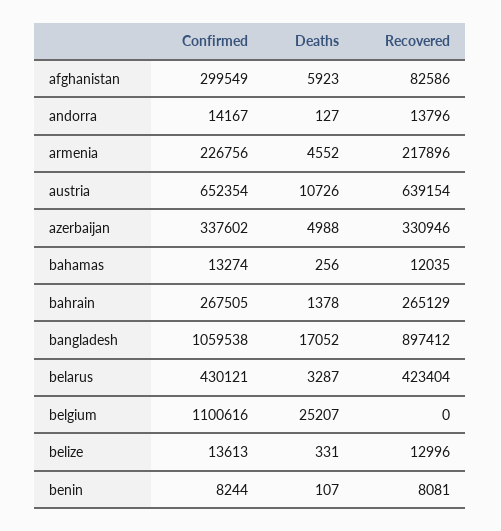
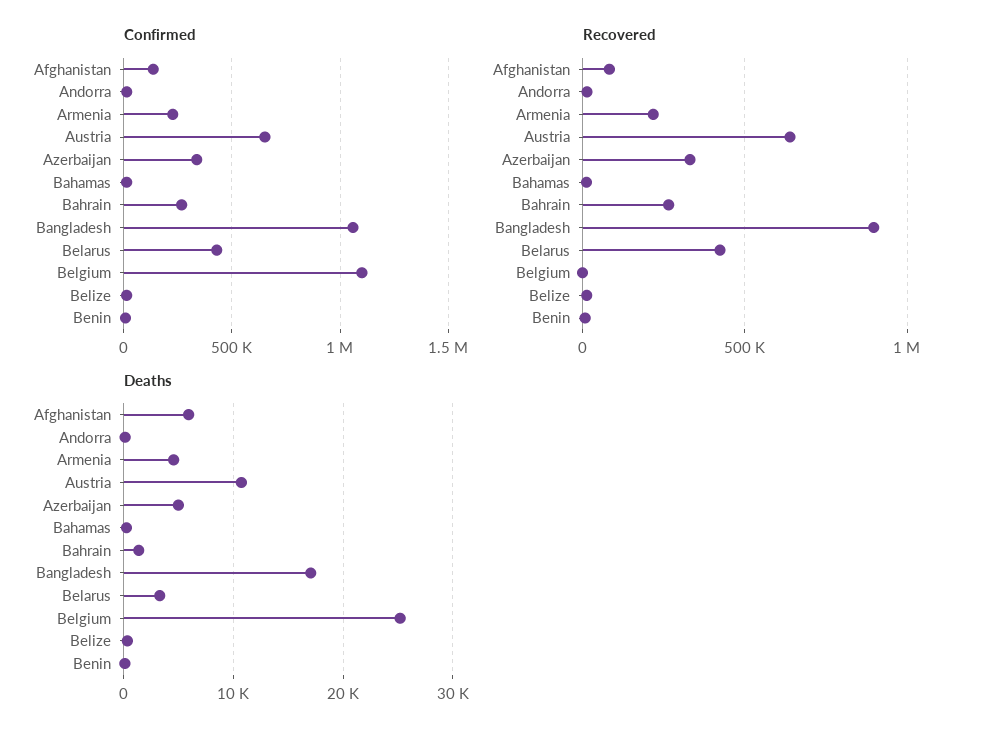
  {
    "Confirmed": {
-     "afghanistan": 299549,
+     "afghanistan": 150000,
      "andorra": 14167,
      "armenia": 226756,
      "austria": 652354,
      "azerbaijan": 337602,
      "bahamas": 13274,
      "bahrain": 267505,
      "bangladesh": 1059538,
      "belarus": 430121,
      "belgium": 1100616,
      "belize": 13613,
      "benin": 8244
    },
    "Deaths": {
      "afghanistan": 5923,
      "andorra": 127,
      "armenia": 4552,
      "austria": 10726,
      "azerbaijan": 4988,
      "bahamas": 256,
      "bahrain": 1378,
      "bangladesh": 17052,
      "belarus": 3287,
      "belgium": 25207,
      "belize": 331,
      "benin": 107
    },
    "Recovered": {
      "afghanistan": 82586,
      "andorra": 13796,
      "armenia": 217896,
      "austria": 639154,
      "azerbaijan": 330946,
      "bahamas": 12035,
      "bahrain": 265129,
      "bangladesh": 897412,
      "belarus": 423404,
      "belgium": 0,
      "belize": 12996,
      "benin": 8081
    }
  }

